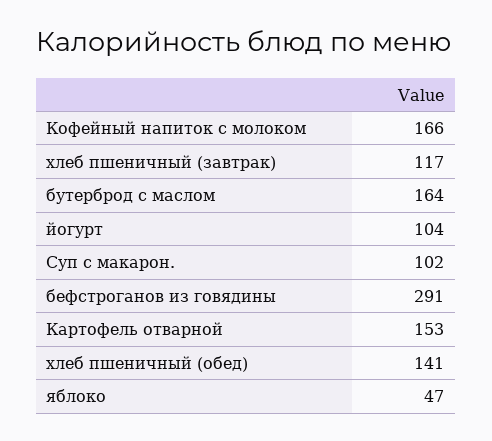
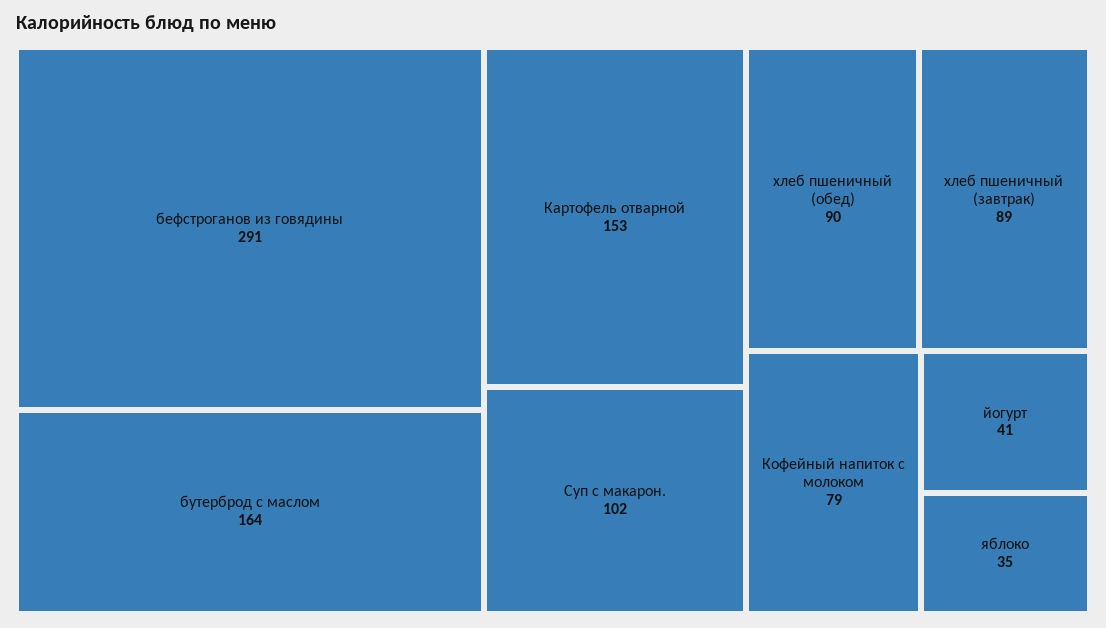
  {
-   "Кофейный напиток с молоком": 166,
+   "Кофейный напиток с молоком": 79,
-   "хлеб пшеничный (завтрак)": 117,
+   "хлеб пшеничный (завтрак)": 89,
    "бутерброд с маслом": 164,
-   "йогурт": 104,
+   "йогурт": 41,
    "Суп с макарон.": 102,
    "бефстроганов из говядины": 291,
    "Картофель отварной": 153,
-   "хлеб пшеничный (обед)": 141,
+   "хлеб пшеничный (обед)": 90,
-   "яблоко": 47
+   "яблоко": 35
  }

